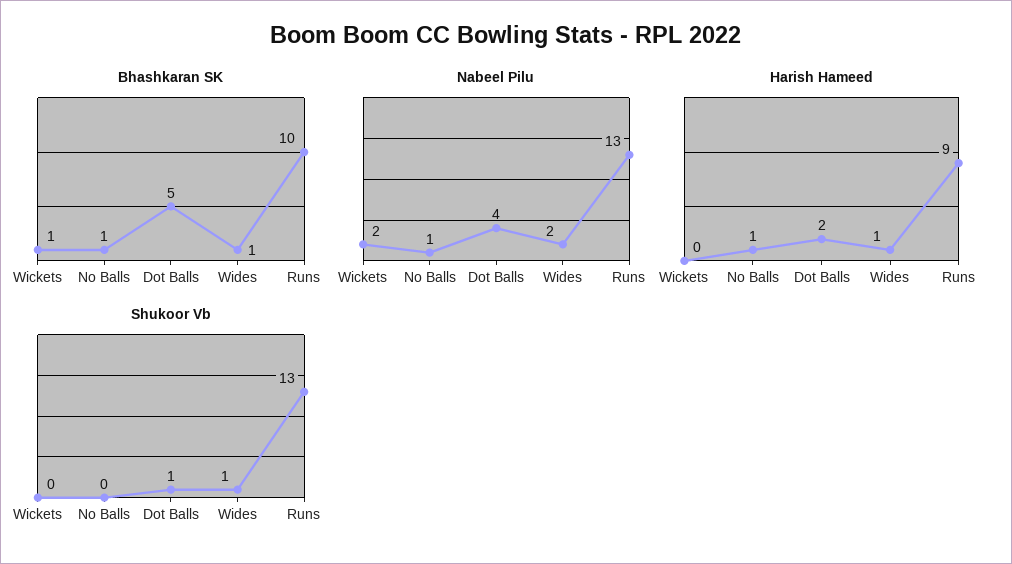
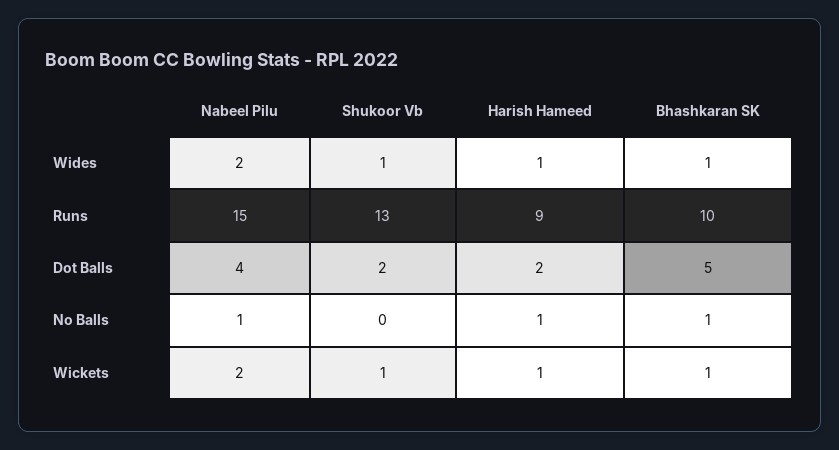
  {
    "Bhashkaran SK": {
      "Wickets": 1,
      "No Balls": 1,
      "Dot Balls": 5,
      "Wides": 1,
      "Runs": 10
    },
    "Nabeel Pilu": {
      "Wickets": 2,
      "No Balls": 1,
      "Dot Balls": 4,
      "Wides": 2,
-     "Runs": 13
+     "Runs": 15
    },
    "Harish Hameed": {
-     "Wickets": 0,
+     "Wickets": 1,
      "No Balls": 1,
      "Dot Balls": 2,
      "Wides": 1,
      "Runs": 9
    },
    "Shukoor Vb": {
-     "Wickets": 0,
+     "Wickets": 1,
      "No Balls": 0,
-     "Dot Balls": 1,
+     "Dot Balls": 2,
      "Wides": 1,
      "Runs": 13
    }
  }

